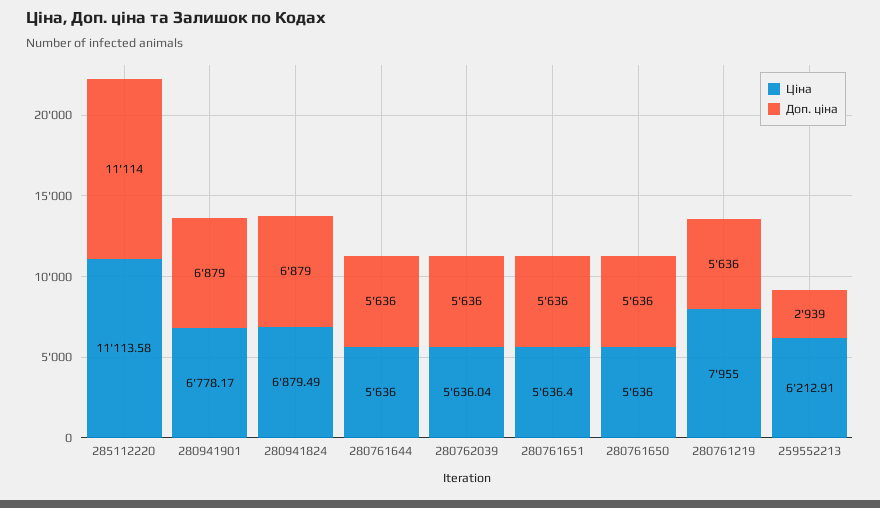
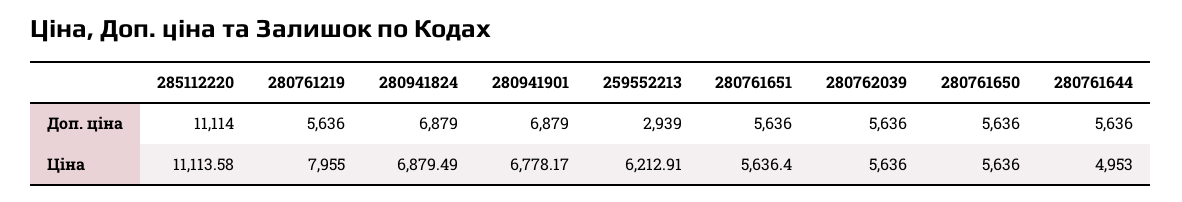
  {
    "Ціна": {
      "285112220": 11113.58,
      "280941901": 6778.17,
      "280941824": 6879.49,
-     "280761644": 5636,
+     "280761644": 4953,
-     "280762039": 5636.04,
+     "280762039": 5636,
      "280761651": 5636.4,
      "280761650": 5636,
      "280761219": 7955,
      "259552213": 6212.91
    },
    "Доп. ціна": {
      "285112220": 11114,
      "280941901": 6879,
      "280941824": 6879,
      "280761644": 5636,
      "280762039": 5636,
      "280761651": 5636,
      "280761650": 5636,
      "280761219": 5636,
      "259552213": 2939
    }
  }

